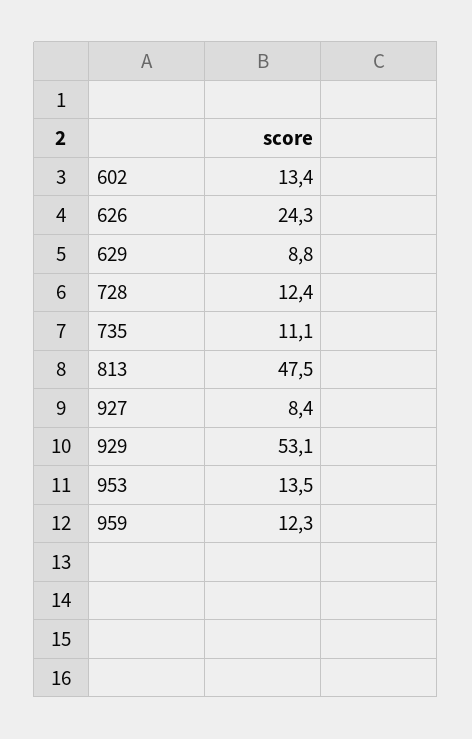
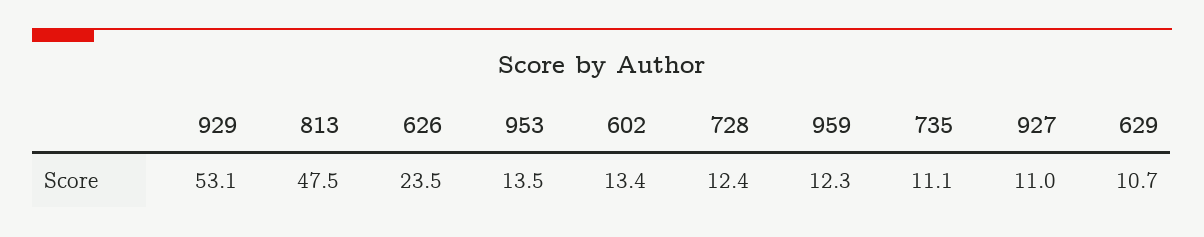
  {
    "602": 13.4,
-   "626": 24.3,
+   "626": 23.5,
-   "629": 8.8,
+   "629": 10.7,
    "728": 12.4,
    "735": 11.1,
    "813": 47.5,
-   "927": 8.4,
+   "927": 11,
    "929": 53.1,
    "953": 13.5,
    "959": 12.3
  }

